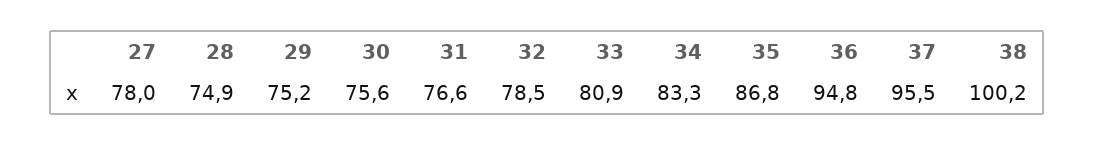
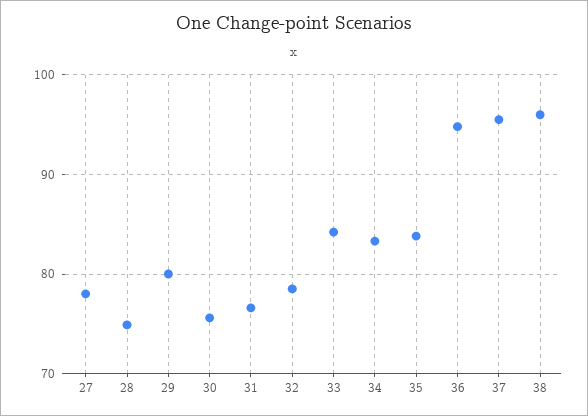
  {
    "27": 78,
    "28": 74.9,
-   "29": 75.2,
+   "29": 80,
    "30": 75.6,
    "31": 76.6,
    "32": 78.5,
-   "33": 80.9,
+   "33": 84,
    "34": 83.3,
-   "35": 86.8,
+   "35": 84,
    "36": 94.8,
    "37": 95.5,
-   "38": 100.2
+   "38": 96
  }

